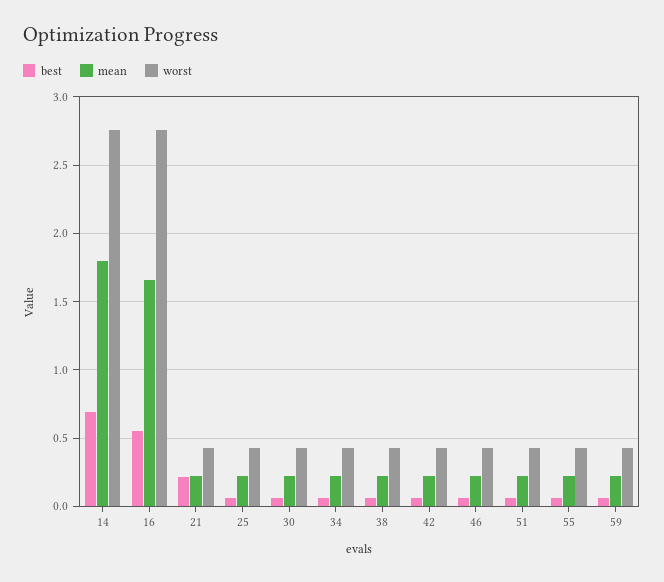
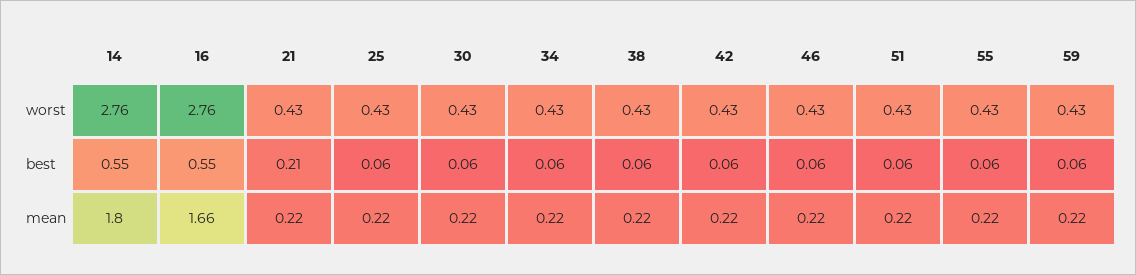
  {
    "best": {
-     "14": 0.7,
+     "14": 0.55,
      "16": 0.55,
      "21": 0.21,
      "25": 0.06,
      "30": 0.06,
      "34": 0.06,
      "38": 0.06,
      "42": 0.06,
      "46": 0.06,
      "51": 0.06,
      "55": 0.06,
      "59": 0.06
    },
    "mean": {
      "14": 1.8,
      "16": 1.66,
      "21": 0.22,
      "25": 0.22,
      "30": 0.22,
      "34": 0.22,
      "38": 0.22,
      "42": 0.22,
      "46": 0.22,
      "51": 0.22,
      "55": 0.22,
      "59": 0.22
    },
    "worst": {
      "14": 2.76,
      "16": 2.76,
      "21": 0.43,
      "25": 0.43,
      "30": 0.43,
      "34": 0.43,
      "38": 0.43,
      "42": 0.43,
      "46": 0.43,
      "51": 0.43,
      "55": 0.43,
      "59": 0.43
    }
  }

